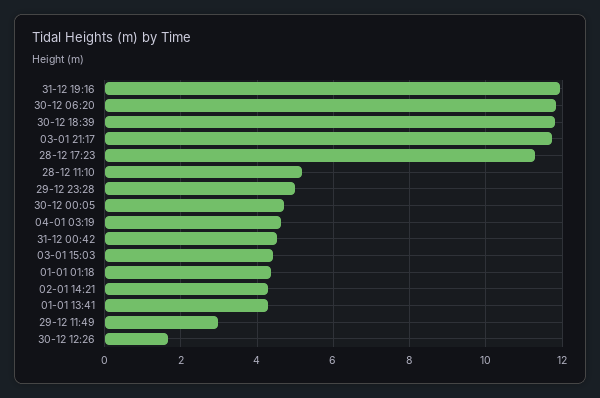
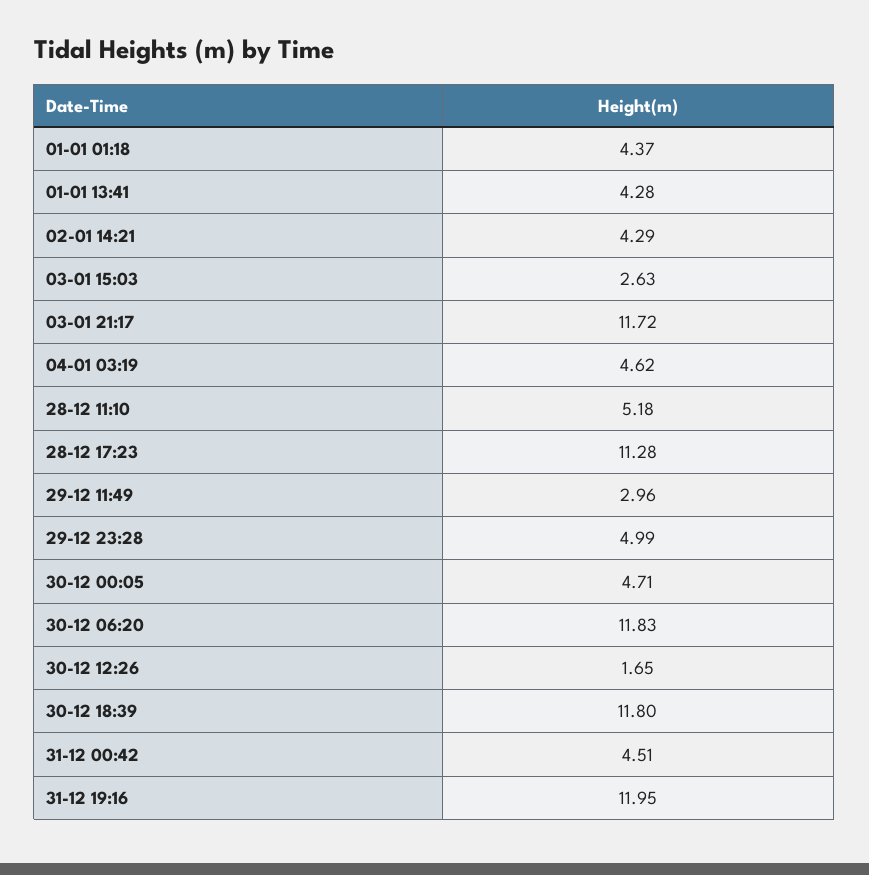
  {
    "31-12 19:16": 11.95,
    "30-12 06:20": 11.83,
    "30-12 18:39": 11.8,
    "03-01 21:17": 11.72,
    "28-12 17:23": 11.28,
    "28-12 11:10": 5.18,
    "29-12 23:28": 4.99,
    "30-12 00:05": 4.71,
    "04-01 03:19": 4.62,
    "31-12 00:42": 4.51,
-   "03-01 15:03": 4.4,
+   "03-01 15:03": 2.63,
    "01-01 01:18": 4.37,
    "02-01 14:21": 4.29,
    "01-01 13:41": 4.28,
    "29-12 11:49": 2.96,
    "30-12 12:26": 1.65
  }

